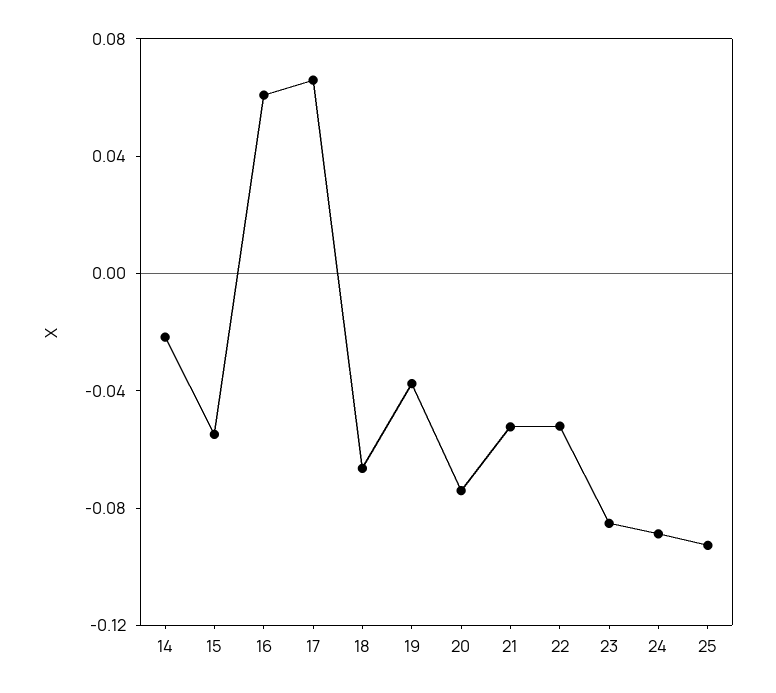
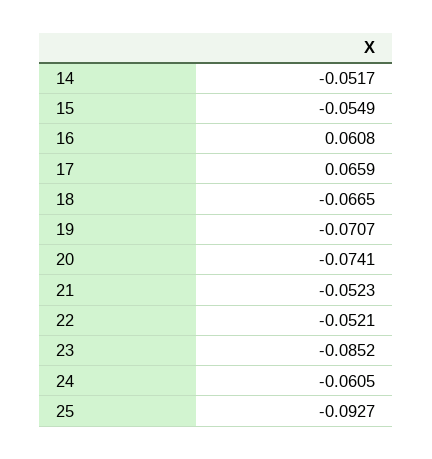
  {
-   "14": -0.02,
+   "14": -0.0517,
    "15": -0.0549,
    "16": 0.0608,
    "17": 0.0659,
    "18": -0.0665,
-   "19": -0.04,
+   "19": -0.0707,
    "20": -0.0741,
    "21": -0.0523,
    "22": -0.0521,
    "23": -0.0852,
-   "24": -0.09,
+   "24": -0.0605,
    "25": -0.0927
  }

